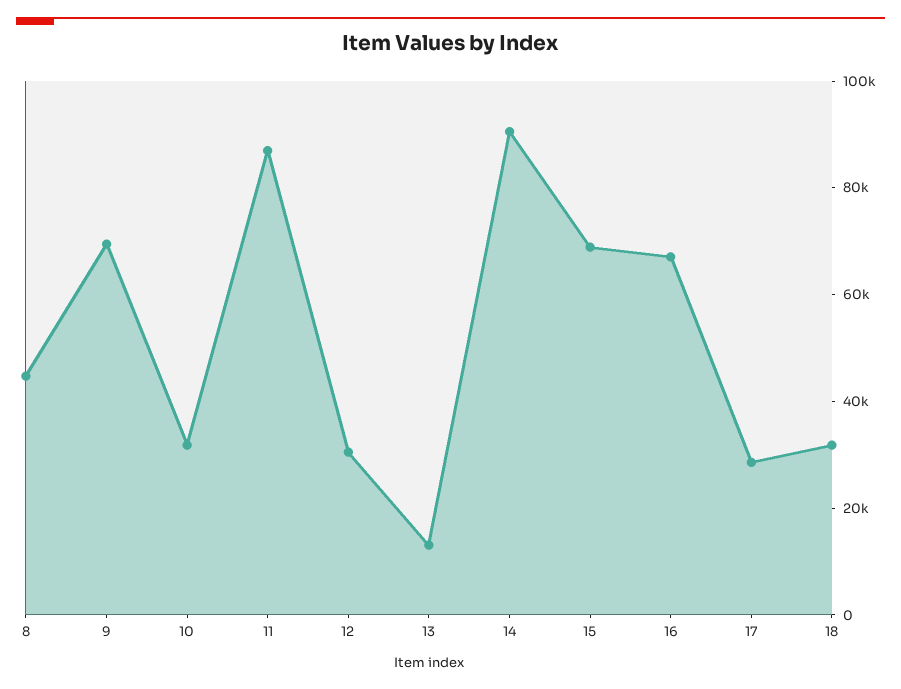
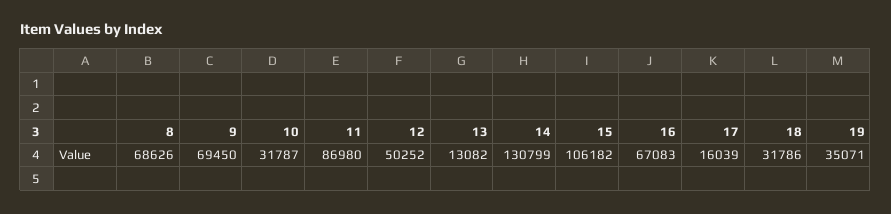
  {
-   "8": 45000,
+   "8": 68626,
    "9": 69450,
    "10": 31787,
    "11": 86980,
-   "12": 30000,
+   "12": 50252,
    "13": 13082,
-   "14": 90000,
+   "14": 130799,
-   "15": 70000,
+   "15": 106182,
    "16": 67083,
-   "17": 30000,
+   "17": 16039,
-   "18": 31786
+   "18": 31786,
+   "19": 35071
  }

